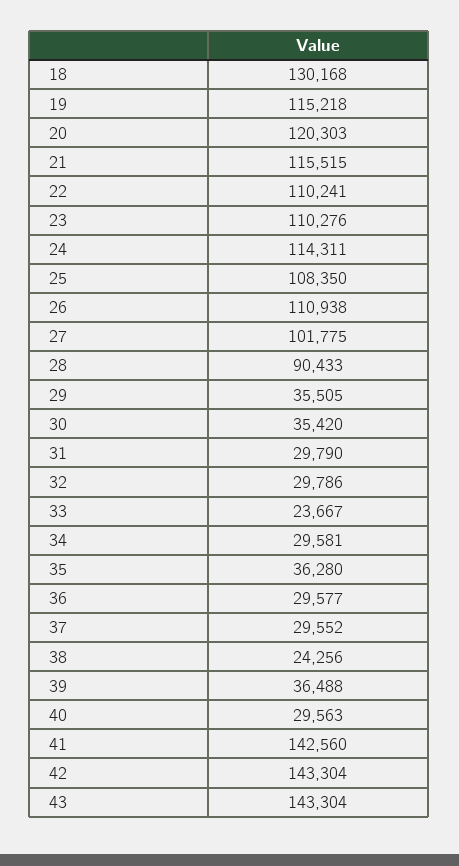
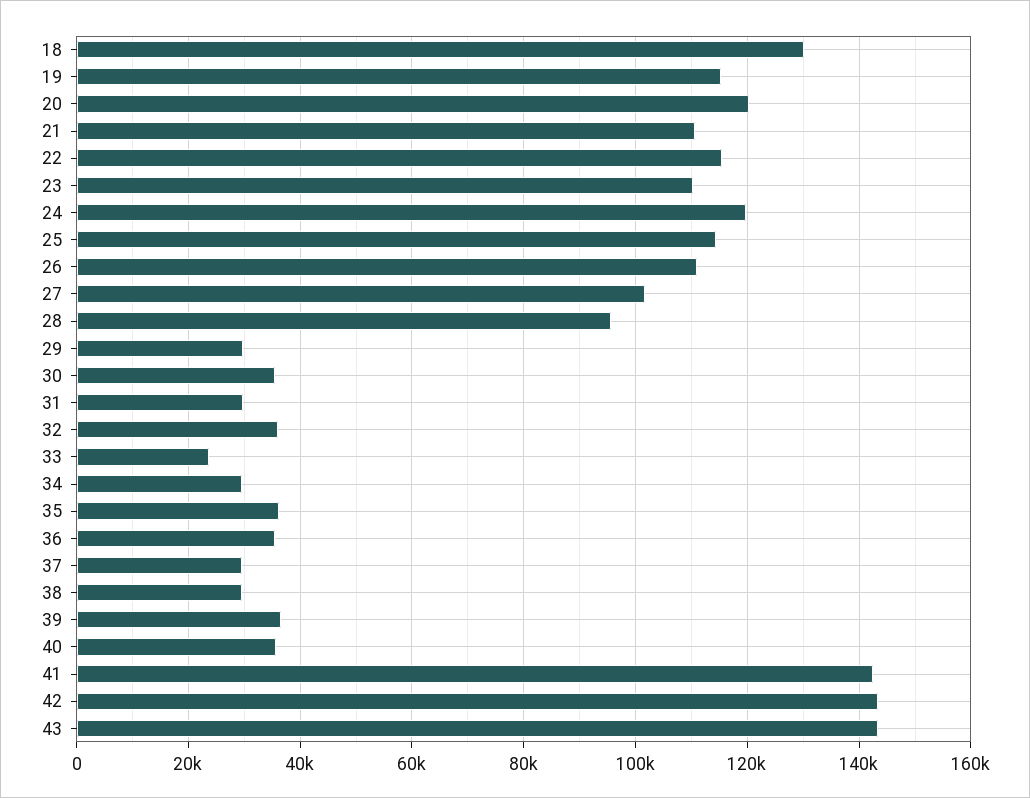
  {
    "18": 130168,
    "19": 115218,
    "20": 120303,
-   "21": 115515,
+   "21": 110000,
-   "22": 110241,
+   "22": 116000,
    "23": 110276,
-   "24": 114311,
+   "24": 120000,
-   "25": 108350,
+   "25": 114000,
    "26": 110938,
    "27": 101775,
-   "28": 90433,
+   "28": 96000,
-   "29": 35505,
+   "29": 30000,
    "30": 35420,
    "31": 29790,
-   "32": 29786,
+   "32": 36000,
    "33": 23667,
    "34": 29581,
    "35": 36280,
-   "36": 29577,
+   "36": 36000,
    "37": 29552,
-   "38": 24256,
+   "38": 30000,
    "39": 36488,
-   "40": 29563,
+   "40": 36000,
    "41": 142560,
    "42": 143304,
    "43": 143304
  }

